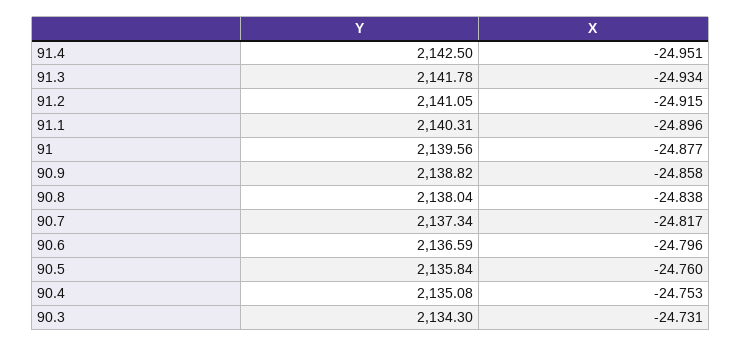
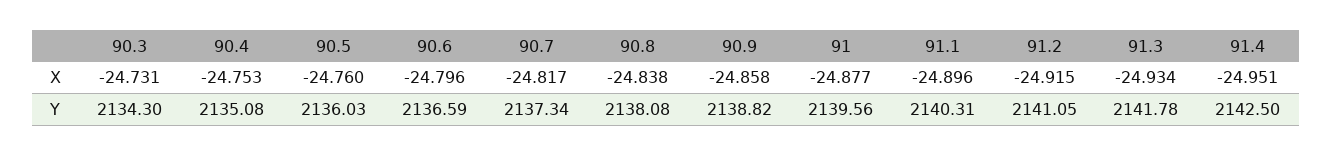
  {
    "Y": {
      "91.4": 2142.5,
      "91.3": 2141.78,
      "91.2": 2141.05,
      "91.1": 2140.31,
      "91": 2139.56,
      "90.9": 2138.82,
-     "90.8": 2138.04,
+     "90.8": 2138.08,
      "90.7": 2137.34,
      "90.6": 2136.59,
-     "90.5": 2135.84,
+     "90.5": 2136.03,
      "90.4": 2135.08,
      "90.3": 2134.3
    },
    "X": {
      "91.4": -24.951,
      "91.3": -24.934,
      "91.2": -24.915,
      "91.1": -24.896,
      "91": -24.877,
      "90.9": -24.858,
      "90.8": -24.838,
      "90.7": -24.817,
      "90.6": -24.796,
      "90.5": -24.76,
      "90.4": -24.753,
      "90.3": -24.731
    }
  }

